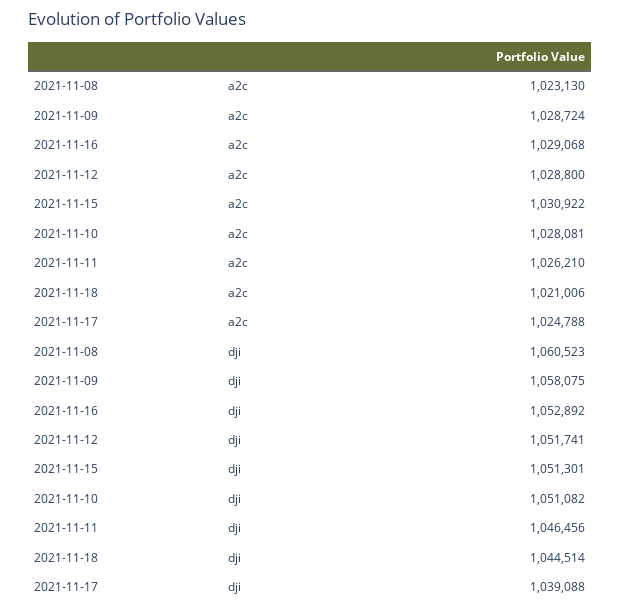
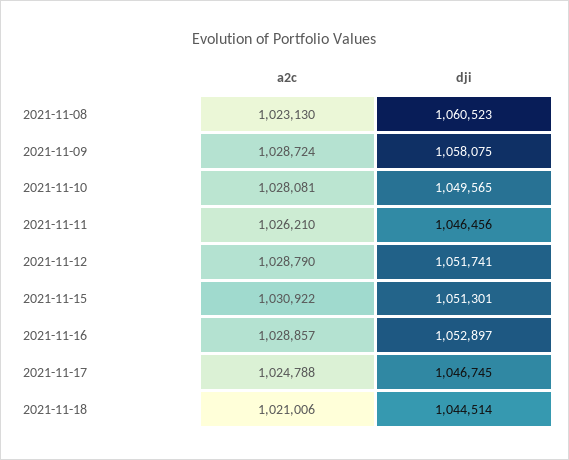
  {
    "2021-11-08": {
      "a2c": 1023130,
      "dji": 1060523
    },
    "2021-11-09": {
      "a2c": 1028724,
      "dji": 1058075
    },
    "2021-11-16": {
-     "a2c": 1029068,
+     "a2c": 1028857,
-     "dji": 1052892
+     "dji": 1052897
    },
    "2021-11-12": {
-     "a2c": 1028800,
+     "a2c": 1028790,
      "dji": 1051741
    },
    "2021-11-15": {
      "a2c": 1030922,
      "dji": 1051301
    },
    "2021-11-10": {
      "a2c": 1028081,
-     "dji": 1051082
+     "dji": 1049565
    },
    "2021-11-11": {
      "a2c": 1026210,
      "dji": 1046456
    },
    "2021-11-18": {
      "a2c": 1021006,
      "dji": 1044514
    },
    "2021-11-17": {
      "a2c": 1024788,
-     "dji": 1039088
+     "dji": 1046745
    }
  }

